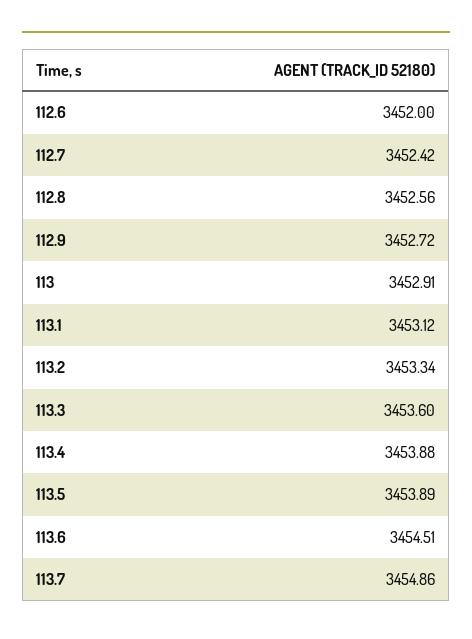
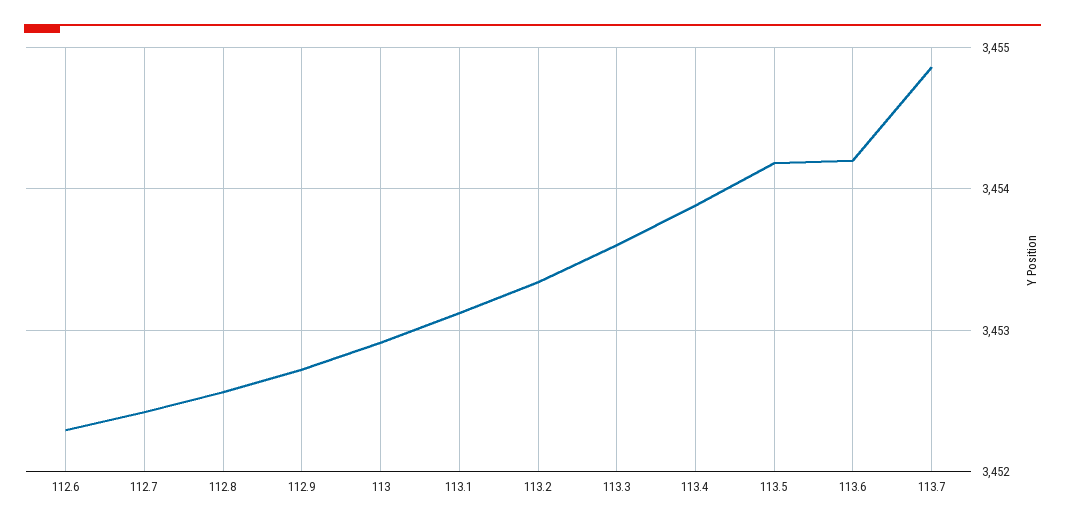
  {
-   "112.6": 3452,
+   "112.6": 3452.3,
    "112.7": 3452.42,
    "112.8": 3452.56,
    "112.9": 3452.72,
    "113": 3452.91,
    "113.1": 3453.12,
    "113.2": 3453.34,
    "113.3": 3453.6,
    "113.4": 3453.88,
-   "113.5": 3453.89,
+   "113.5": 3454.2,
-   "113.6": 3454.51,
+   "113.6": 3454.2,
    "113.7": 3454.86
  }

